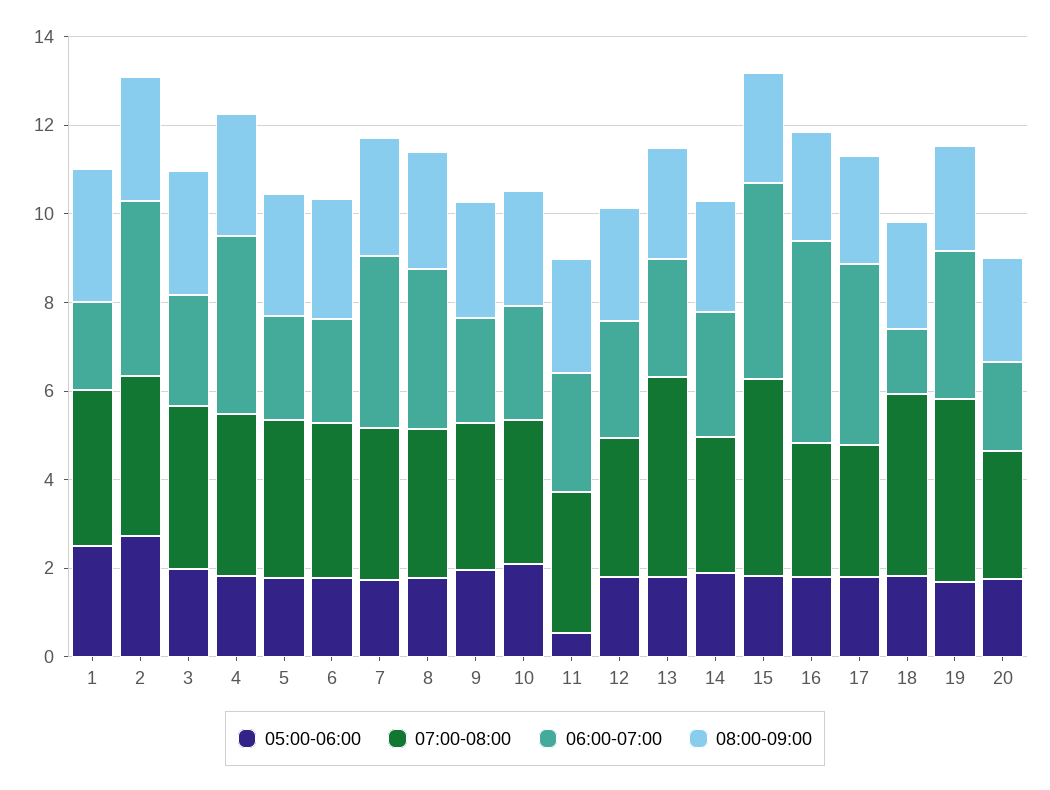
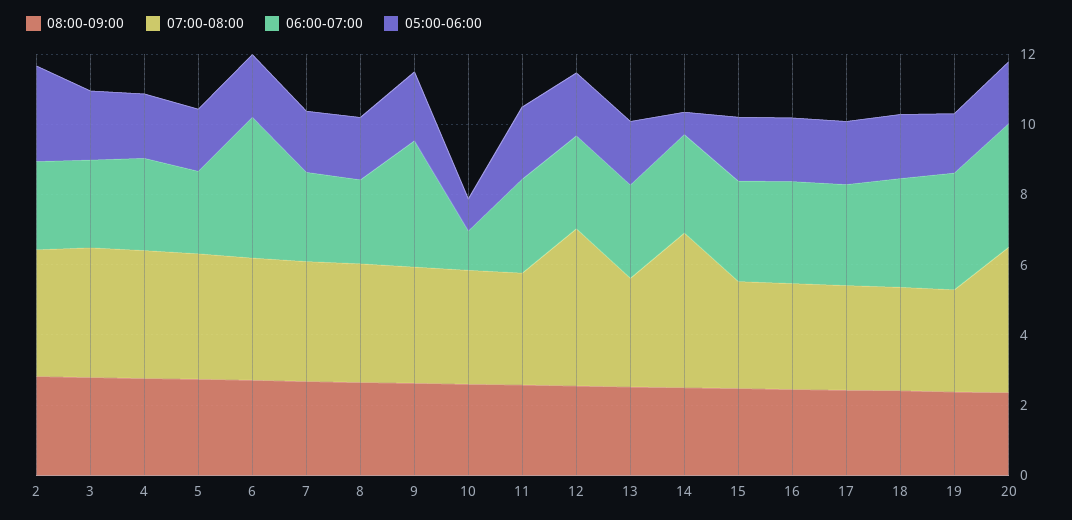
  {
    "05:00-06:00": {
-     "1": 2.5,
      "2": 2.5,
      "3": 2,
      "4": 2,
      "5": 2,
      "6": 2,
      "7": 1.5,
      "8": 2,
      "9": 2,
-     "10": 2,
+     "10": 1,
-     "11": 0.5,
+     "11": 2,
      "12": 2,
      "13": 2,
-     "14": 2,
+     "14": 0.5,
      "15": 2,
      "16": 2,
      "17": 2,
      "18": 2,
      "19": 1.5,
      "20": 2
    },
    "07:00-08:00": {
-     "1": 3.5,
      "2": 3.5,
      "3": 3.5,
      "4": 3.5,
      "5": 3.5,
      "6": 3.5,
      "7": 3.5,
      "8": 3.5,
      "9": 3.5,
      "10": 3.5,
      "11": 3,
-     "12": 3,
+     "12": 4.5,
-     "13": 4.5,
+     "13": 3,
-     "14": 3,
+     "14": 4.5,
-     "15": 4.5,
+     "15": 3,
      "16": 3,
      "17": 3,
-     "18": 4,
+     "18": 3,
-     "19": 4,
+     "19": 3,
-     "20": 3
+     "20": 4
    },
    "06:00-07:00": {
-     "1": 2,
-     "2": 4,
+     "2": 2.5,
      "3": 2.5,
-     "4": 4,
+     "4": 2.5,
      "5": 2.5,
-     "6": 2.5,
+     "6": 4,
-     "7": 4,
+     "7": 2.5,
-     "8": 3.5,
+     "8": 2.5,
-     "9": 2.5,
+     "9": 3.5,
-     "10": 2.5,
+     "10": 1,
      "11": 2.5,
      "12": 2.5,
      "13": 2.5,
      "14": 3,
-     "15": 4.5,
+     "15": 3,
-     "16": 4.5,
+     "16": 3,
-     "17": 4,
+     "17": 3,
-     "18": 1.5,
+     "18": 3,
      "19": 3.5,
-     "20": 2
+     "20": 3.5
    },
    "08:00-09:00": {
-     "1": 3,
      "2": 3,
      "3": 3,
      "4": 3,
      "5": 2.5,
      "6": 2.5,
      "7": 2.5,
      "8": 2.5,
      "9": 2.5,
      "10": 2.5,
      "11": 2.5,
      "12": 2.5,
      "13": 2.5,
      "14": 2.5,
      "15": 2.5,
      "16": 2.5,
      "17": 2.5,
      "18": 2.5,
      "19": 2.5,
      "20": 2.5
    }
  }

